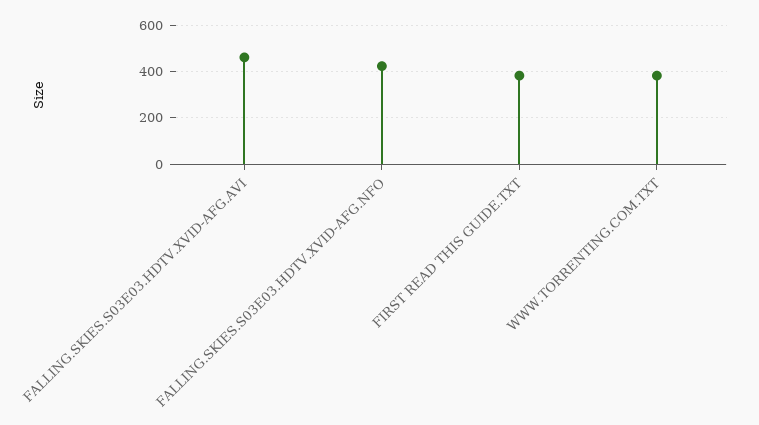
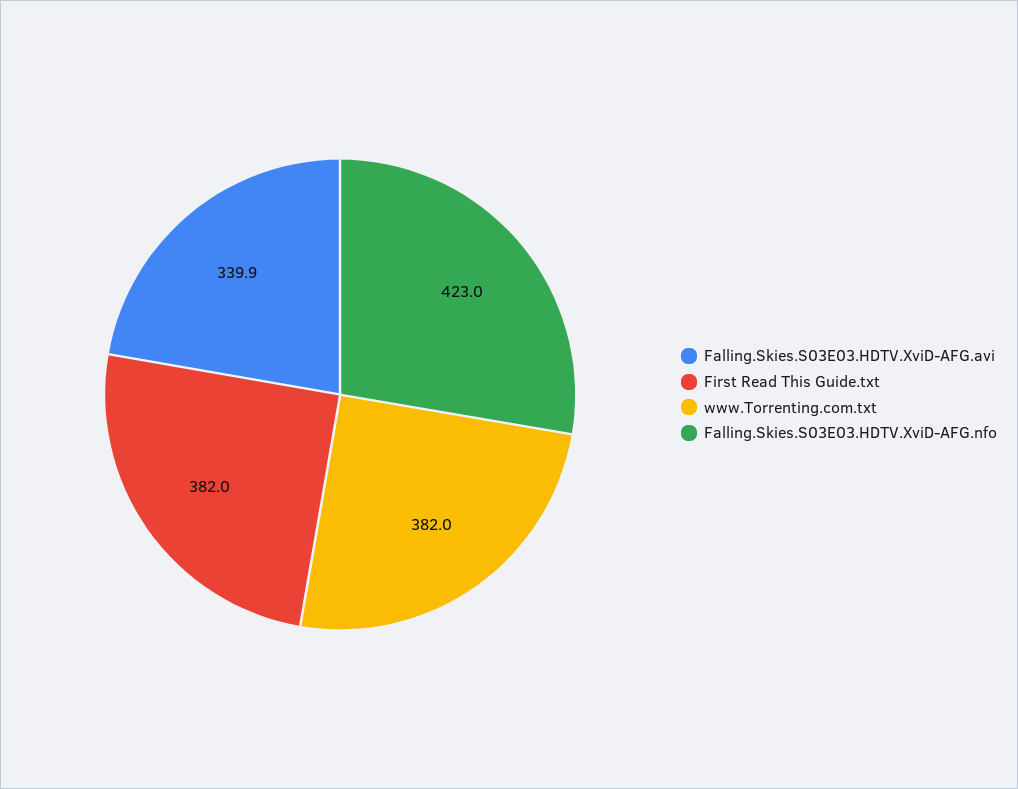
  {
-   "FALLING.SKIES.S03E03.HDTV.XVID-AFG.AVI": 450,
+   "FALLING.SKIES.S03E03.HDTV.XVID-AFG.AVI": 339.9,
    "FALLING.SKIES.S03E03.HDTV.XVID-AFG.NFO": 423,
    "FIRST READ THIS GUIDE.TXT": 382,
    "WWW.TORRENTING.COM.TXT": 382
  }

